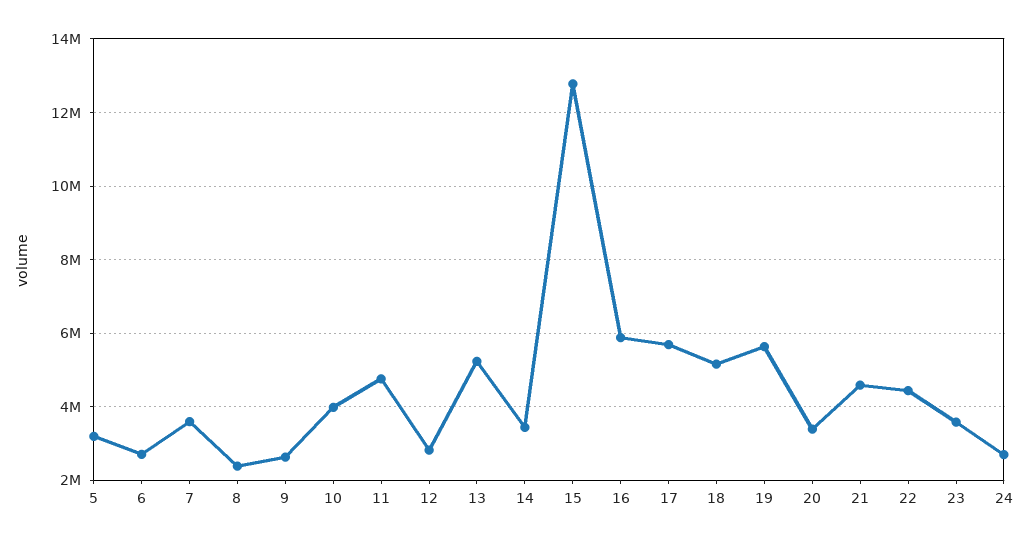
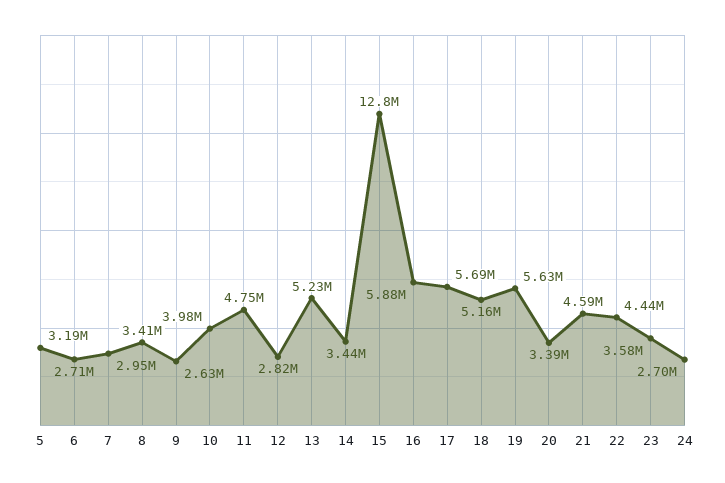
  {
    "5": 3190000,
    "6": 2710000,
-   "7": 3600000,
+   "7": 2950000,
-   "8": 2400000,
+   "8": 3410000,
    "9": 2630000,
    "10": 3980000,
    "11": 4750000,
    "12": 2820000,
    "13": 5230000,
    "14": 3440000,
    "15": 12800000,
    "16": 5880000,
    "17": 5690000,
    "18": 5160000,
    "19": 5630000,
    "20": 3390000,
    "21": 4590000,
    "22": 4440000,
    "23": 3580000,
    "24": 2700000
  }

